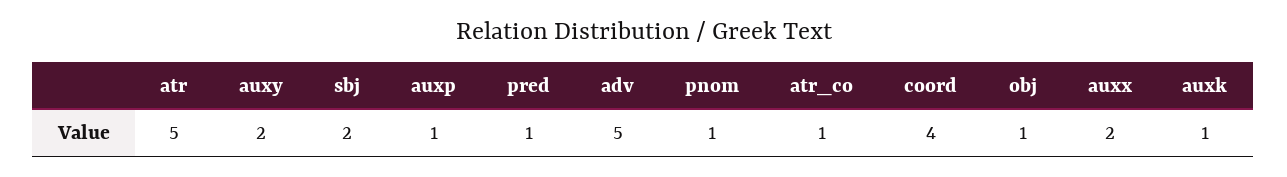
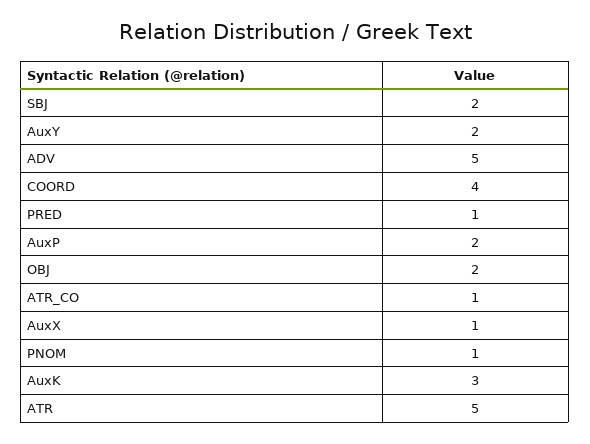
  {
    "atr": 5,
    "auxy": 2,
    "sbj": 2,
-   "auxp": 1,
+   "auxp": 2,
    "pred": 1,
    "adv": 5,
    "pnom": 1,
    "atr_co": 1,
    "coord": 4,
-   "obj": 1,
+   "obj": 2,
-   "auxx": 2,
+   "auxx": 1,
-   "auxk": 1
+   "auxk": 3
  }

